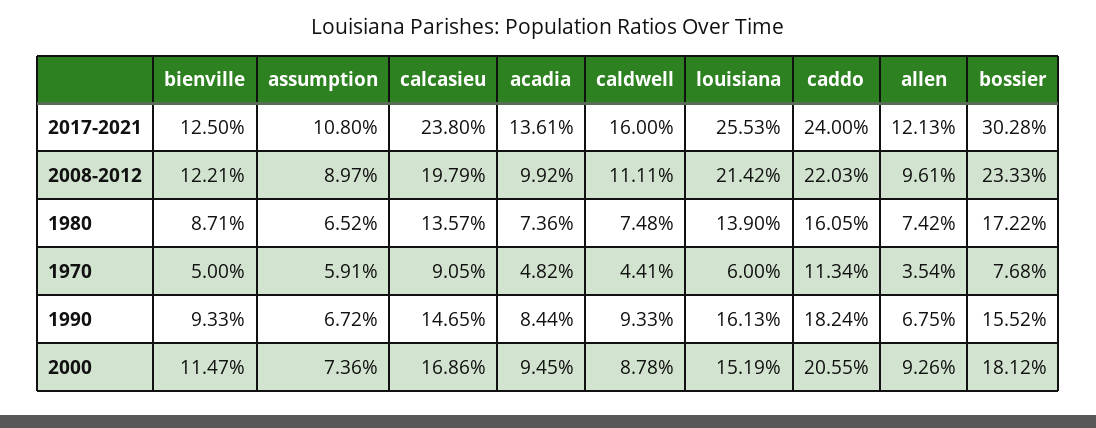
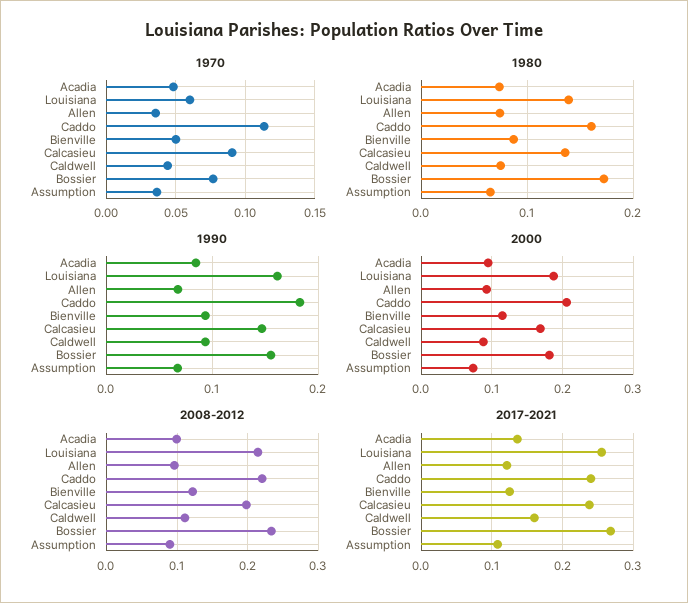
  {
    "2017-2021": {
      "bienville": 0.125,
      "assumption": 0.108,
      "calcasieu": 0.238,
      "acadia": 0.1361,
      "caldwell": 0.16,
      "louisiana": 0.2553,
      "caddo": 0.24,
      "allen": 0.1213,
-     "bossier": 0.3028
+     "bossier": 0.27
    },
    "2008-2012": {
      "bienville": 0.1221,
      "assumption": 0.0897,
      "calcasieu": 0.1979,
      "acadia": 0.0992,
      "caldwell": 0.1111,
      "louisiana": 0.2142,
      "caddo": 0.2203,
      "allen": 0.0961,
      "bossier": 0.2333
    },
    "1980": {
      "bienville": 0.0871,
      "assumption": 0.0652,
      "calcasieu": 0.1357,
      "acadia": 0.0736,
      "caldwell": 0.0748,
      "louisiana": 0.139,
      "caddo": 0.1605,
      "allen": 0.0742,
      "bossier": 0.1722
    },
    "1970": {
      "bienville": 0.05,
-     "assumption": 0.0591,
+     "assumption": 0.035,
      "calcasieu": 0.0905,
      "acadia": 0.0482,
      "caldwell": 0.0441,
      "louisiana": 0.06,
      "caddo": 0.1134,
      "allen": 0.0354,
      "bossier": 0.0768
    },
    "1990": {
      "bienville": 0.0933,
      "assumption": 0.0672,
      "calcasieu": 0.1465,
      "acadia": 0.0844,
      "caldwell": 0.0933,
      "louisiana": 0.1613,
      "caddo": 0.1824,
      "allen": 0.0675,
      "bossier": 0.1552
    },
    "2000": {
      "bienville": 0.1147,
      "assumption": 0.0736,
      "calcasieu": 0.1686,
      "acadia": 0.0945,
      "caldwell": 0.0878,
-     "louisiana": 0.1519,
+     "louisiana": 0.19,
      "caddo": 0.2055,
      "allen": 0.0926,
      "bossier": 0.1812
    }
  }

